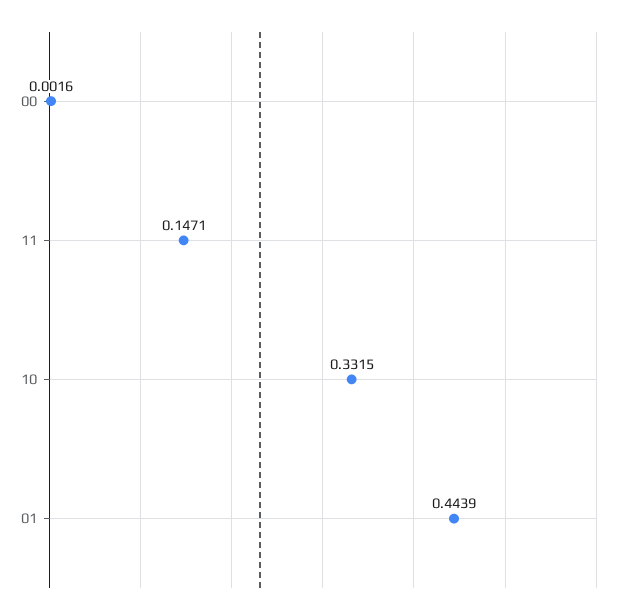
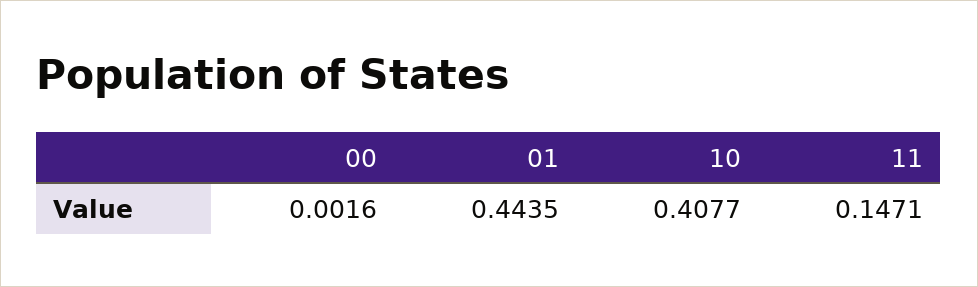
  {
    "00": 0.0016,
    "11": 0.1471,
-   "10": 0.3315,
+   "10": 0.4077,
-   "01": 0.4439
+   "01": 0.4435
  }

